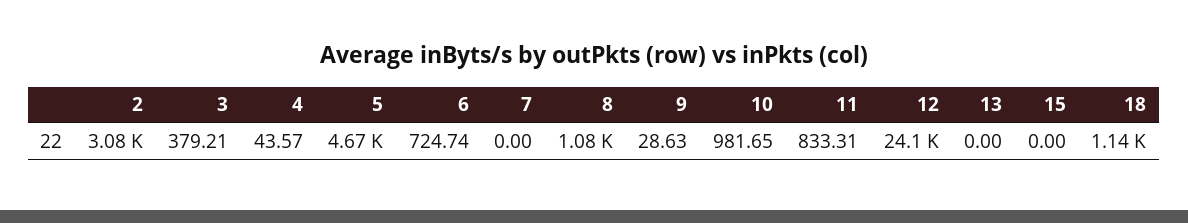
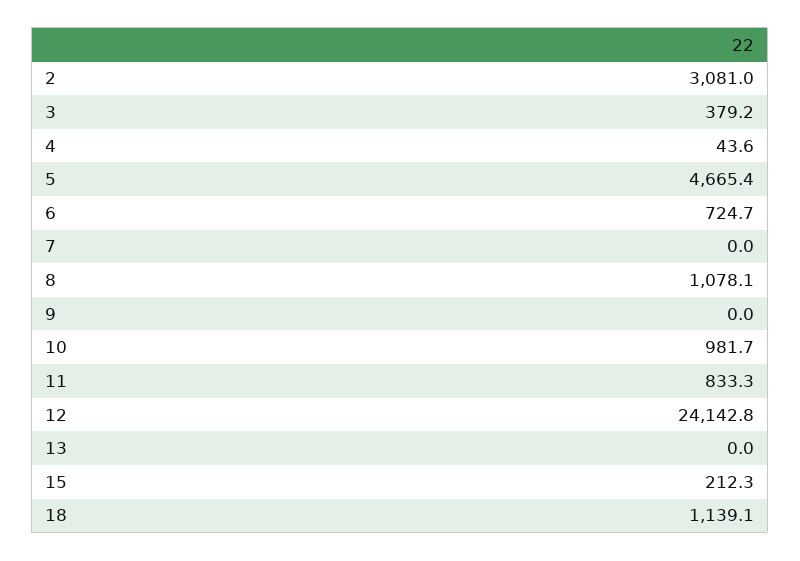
  {
    "2": 3081,
    "3": 379.21,
    "4": 43.57,
    "5": 4665.4,
    "6": 724.74,
    "7": 0,
    "8": 1078.1,
-   "9": 28.63,
+   "9": 0,
    "10": 981.65,
    "11": 833.31,
    "12": 24142.8,
    "13": 0,
-   "15": 0,
+   "15": 212.3,
    "18": 1139.1
  }

